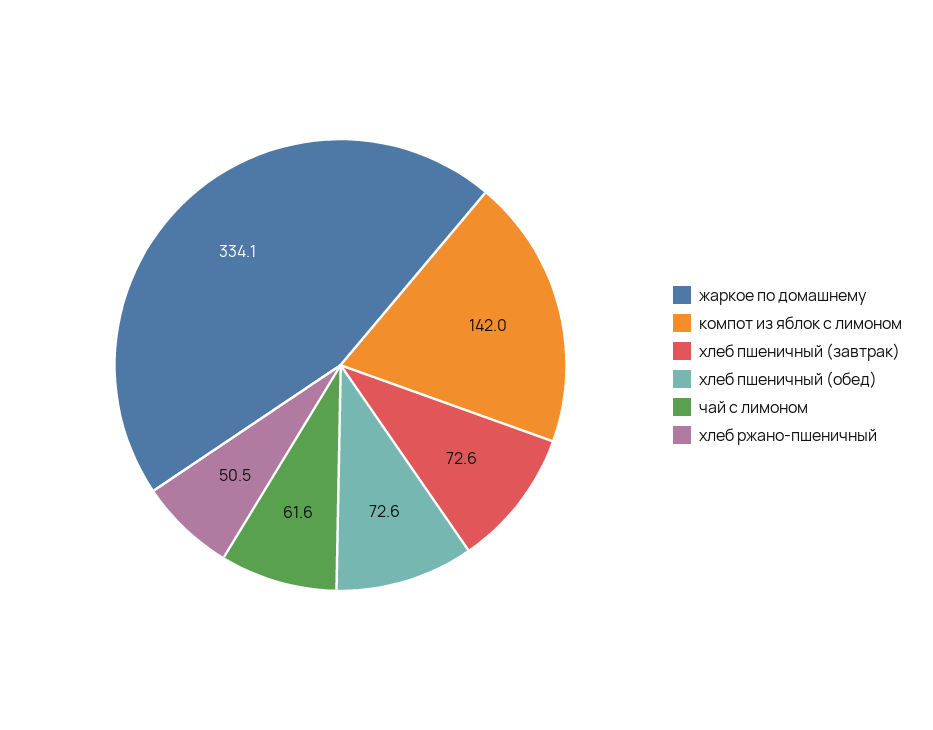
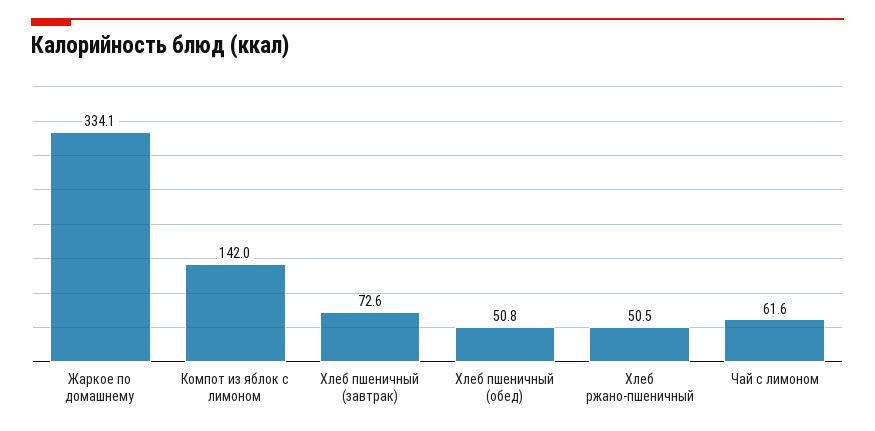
  {
    "жаркое по домашнему": 334.1,
    "компот из яблок с лимоном": 142,
    "хлеб пшеничный (завтрак)": 72.6,
-   "хлеб пшеничный (обед)": 72.6,
+   "хлеб пшеничный (обед)": 50.8,
    "чай с лимоном": 61.6,
    "хлеб ржано-пшеничный": 50.5
  }

